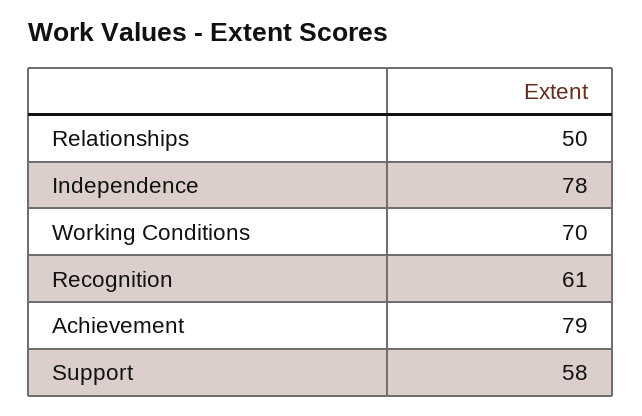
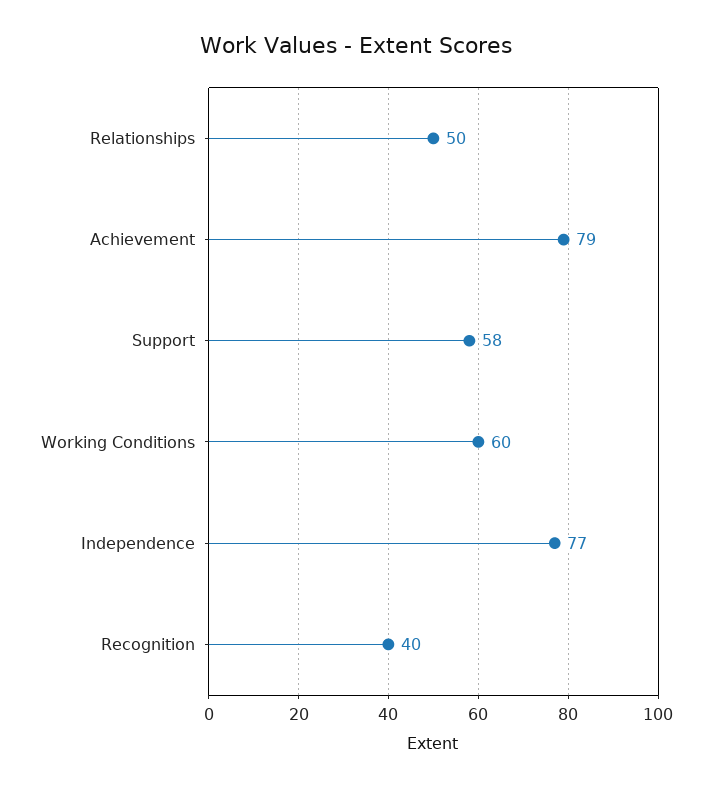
  {
    "Relationships": 50,
-   "Independence": 78,
+   "Independence": 77,
-   "Working Conditions": 70,
+   "Working Conditions": 60,
-   "Recognition": 61,
+   "Recognition": 40,
    "Achievement": 79,
    "Support": 58
  }

